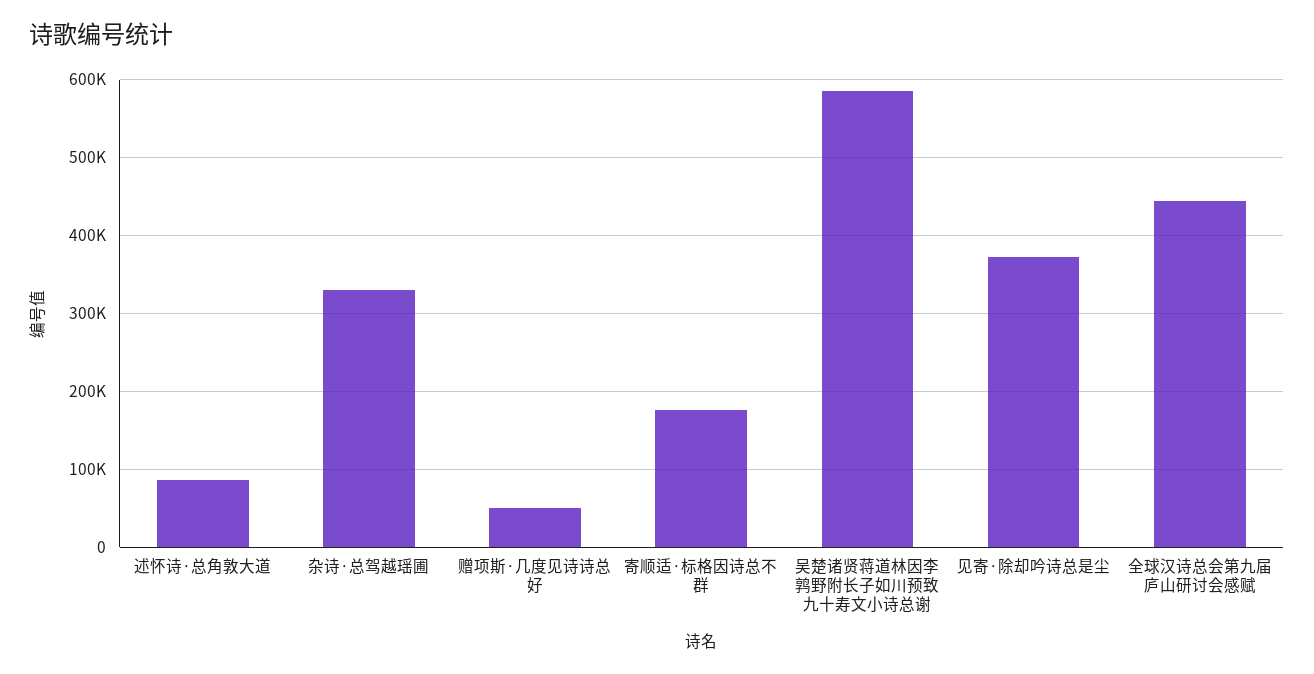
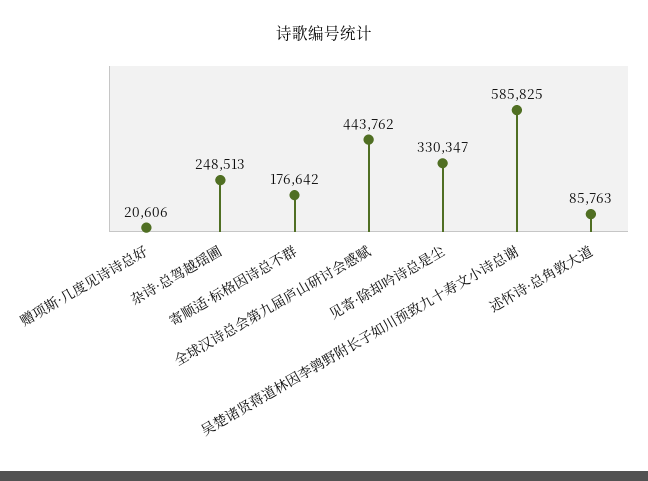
  {
    "述怀诗·总角敦大道": 85763,
-   "杂诗·总驾越瑶圃": 330000,
+   "杂诗·总驾越瑶圃": 248513,
-   "赠项斯·几度见诗诗总好": 50000,
+   "赠项斯·几度见诗诗总好": 20606,
    "寄顺适·标格因诗总不群": 176642,
    "吴楚诸贤蒋道林因李鹑野附长子如川预致九十寿文小诗总谢": 585825,
-   "见寄·除却吟诗总是尘": 370000,
+   "见寄·除却吟诗总是尘": 330347,
    "全球汉诗总会第九届庐山研讨会感赋": 443762
  }

